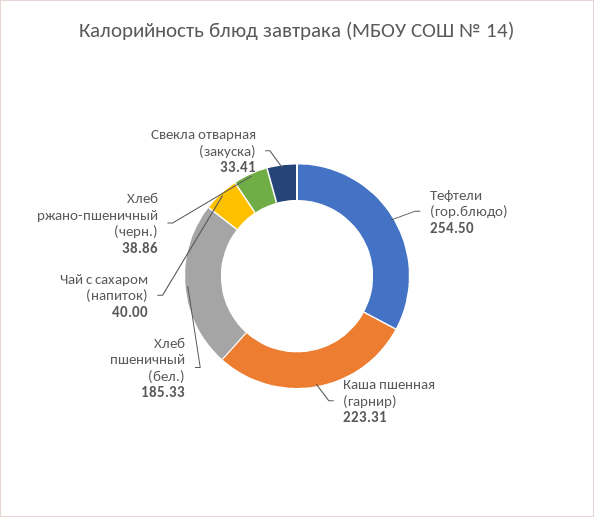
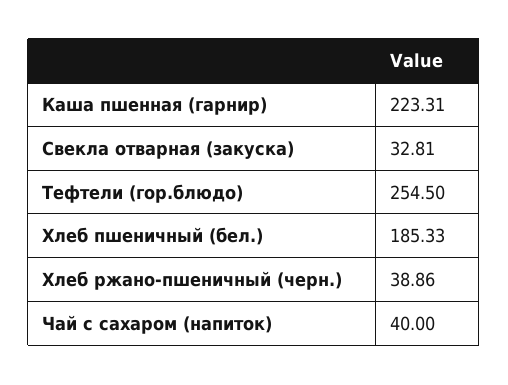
  {
    "Тефтели (гор.блюдо)": 254.5,
    "Каша пшенная (гарнир)": 223.31,
    "Хлеб пшеничный (бел.)": 185.33,
    "Чай с сахаром (напиток)": 40,
    "Хлеб ржано-пшеничный (черн.)": 38.86,
-   "Свекла отварная (закуска)": 33.41
+   "Свекла отварная (закуска)": 32.81
  }

